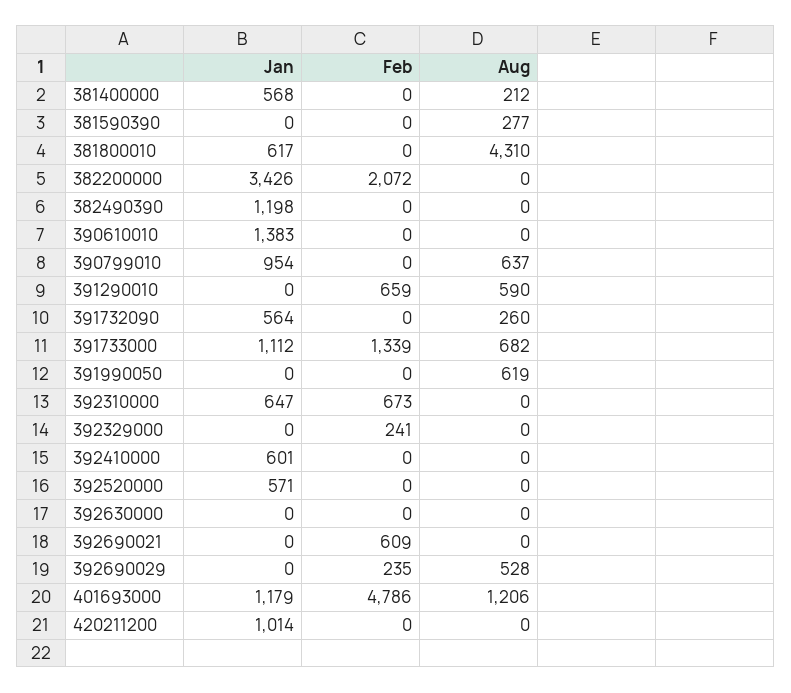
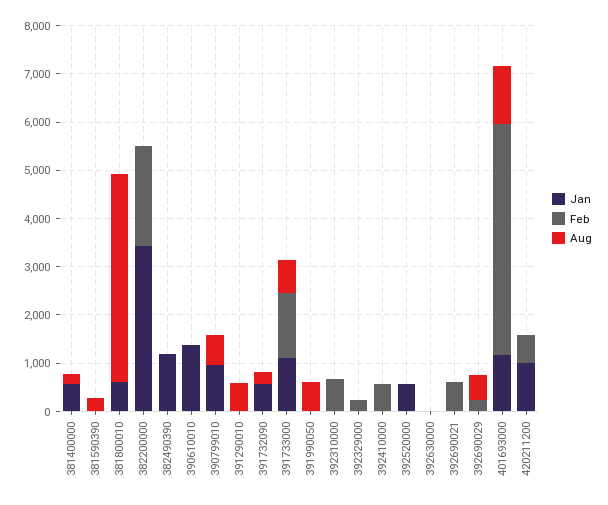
  {
    "Jan": {
      "381400000": 568,
      "381590390": 0,
      "381800010": 617,
      "382200000": 3426,
      "382490390": 1198,
      "390610010": 1383,
      "390799010": 954,
      "391290010": 0,
      "391732090": 564,
      "391733000": 1112,
      "391990050": 0,
-     "392310000": 647,
+     "392310000": 0,
      "392329000": 0,
-     "392410000": 601,
+     "392410000": 0,
      "392520000": 571,
      "392630000": 0,
      "392690021": 0,
      "392690029": 0,
      "401693000": 1179,
      "420211200": 1014
    },
    "Feb": {
      "381400000": 0,
      "381590390": 0,
      "381800010": 0,
      "382200000": 2072,
      "382490390": 0,
      "390610010": 0,
      "390799010": 0,
-     "391290010": 659,
+     "391290010": 0,
      "391732090": 0,
      "391733000": 1339,
      "391990050": 0,
      "392310000": 673,
      "392329000": 241,
-     "392410000": 0,
+     "392410000": 600,
      "392520000": 0,
      "392630000": 0,
      "392690021": 609,
      "392690029": 235,
      "401693000": 4786,
-     "420211200": 0
+     "420211200": 600
    },
    "Aug": {
      "381400000": 212,
      "381590390": 277,
      "381800010": 4310,
      "382200000": 0,
      "382490390": 0,
      "390610010": 0,
      "390799010": 637,
      "391290010": 590,
      "391732090": 260,
      "391733000": 682,
      "391990050": 619,
      "392310000": 0,
      "392329000": 0,
      "392410000": 0,
      "392520000": 0,
      "392630000": 0,
      "392690021": 0,
      "392690029": 528,
      "401693000": 1206,
      "420211200": 0
    }
  }

